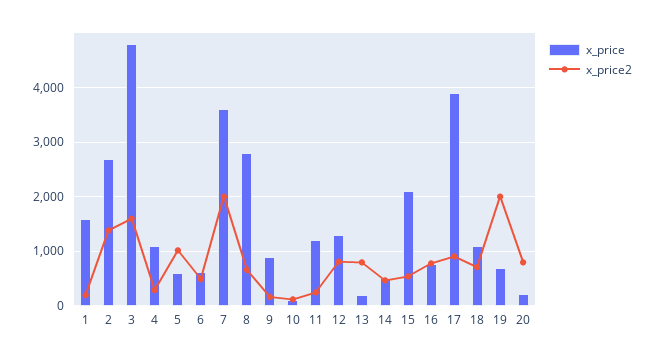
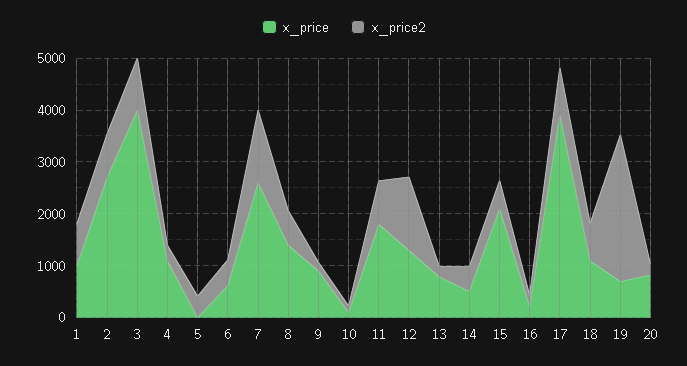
  {
    "x_price": {
-     "1": 1600,
+     "1": 1000,
      "2": 2800,
-     "3": 4800,
+     "3": 4000,
      "4": 1200,
-     "5": 600,
+     "5": 0,
      "6": 600,
-     "7": 3600,
+     "7": 2600,
-     "8": 2800,
+     "8": 1400,
      "9": 1000,
      "10": 200,
-     "11": 1200,
+     "11": 1800,
      "12": 1400,
-     "13": 200,
+     "13": 800,
      "14": 600,
      "15": 2200,
-     "16": 800,
+     "16": 200,
      "17": 4000,
      "18": 1200,
      "19": 800,
-     "20": 200
+     "20": 800
    },
    "x_price2": {
-     "1": 200,
+     "1": 800,
-     "2": 1400,
+     "2": 800,
-     "3": 1600,
+     "3": 1000,
      "4": 200,
-     "5": 1000,
+     "5": 400,
      "6": 400,
-     "7": 2000,
+     "7": 1400,
      "8": 600,
      "9": 200,
      "10": 200,
-     "11": 200,
+     "11": 800,
-     "12": 800,
+     "12": 1400,
-     "13": 800,
+     "13": 200,
      "14": 400,
      "15": 600,
-     "16": 800,
+     "16": 200,
      "17": 1000,
      "18": 800,
-     "19": 2000,
+     "19": 2800,
-     "20": 800
+     "20": 200
    }
  }

